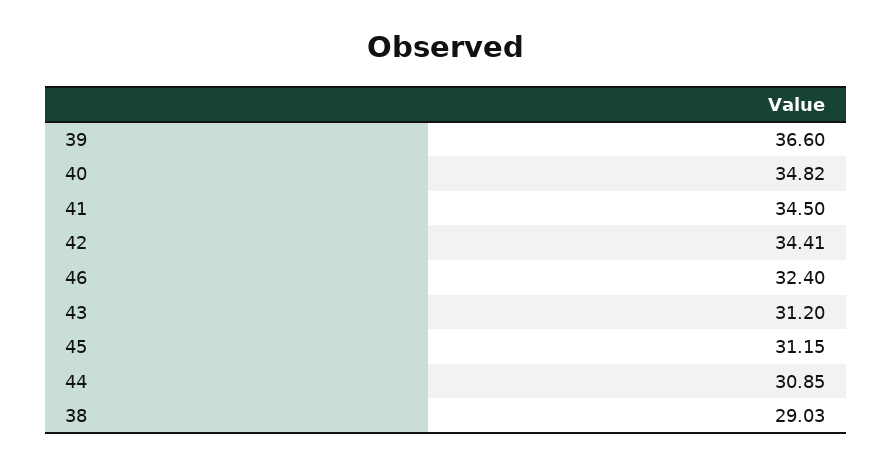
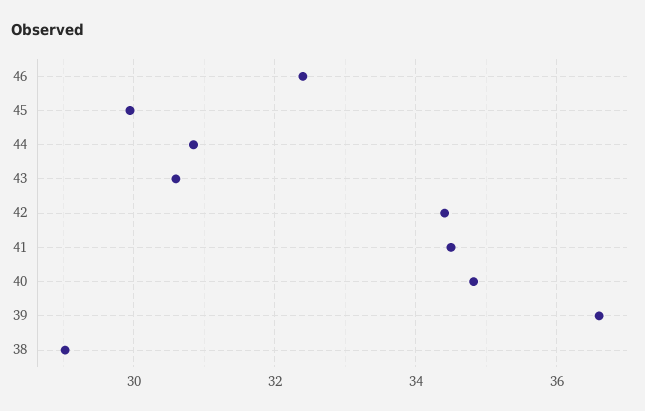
  {
    "39": 36.6,
    "40": 34.82,
    "41": 34.5,
    "42": 34.41,
    "46": 32.4,
-   "43": 31.2,
+   "43": 30.6,
-   "45": 31.15,
+   "45": 30,
    "44": 30.85,
    "38": 29.03
  }

